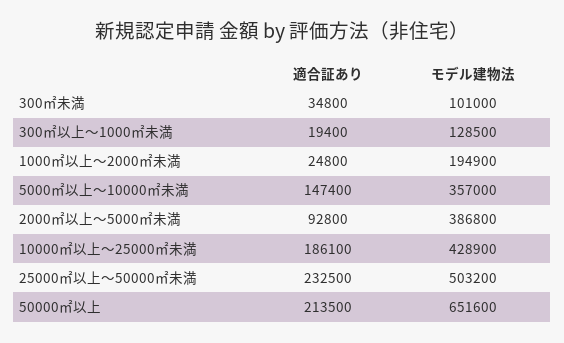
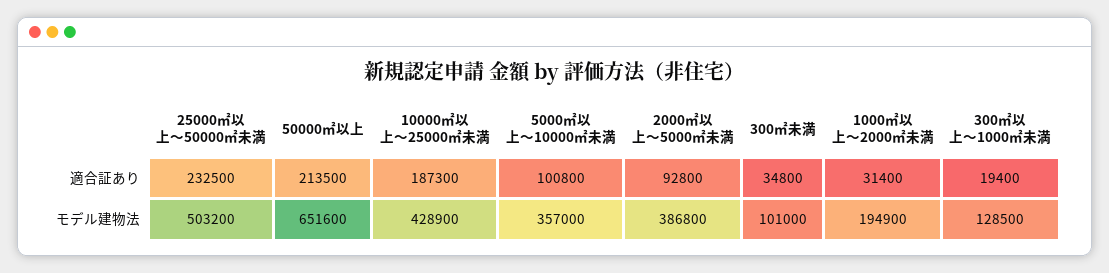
  {
    "適合証あり": {
      "300㎡未満": 34800,
      "300㎡以上～1000㎡未満": 19400,
-     "1000㎡以上～2000㎡未満": 24800,
+     "1000㎡以上～2000㎡未満": 31400,
-     "5000㎡以上～10000㎡未満": 147400,
+     "5000㎡以上～10000㎡未満": 100800,
      "2000㎡以上～5000㎡未満": 92800,
-     "10000㎡以上～25000㎡未満": 186100,
+     "10000㎡以上～25000㎡未満": 187300,
      "25000㎡以上～50000㎡未満": 232500,
      "50000㎡以上": 213500
    },
    "モデル建物法": {
      "300㎡未満": 101000,
      "300㎡以上～1000㎡未満": 128500,
      "1000㎡以上～2000㎡未満": 194900,
      "5000㎡以上～10000㎡未満": 357000,
      "2000㎡以上～5000㎡未満": 386800,
      "10000㎡以上～25000㎡未満": 428900,
      "25000㎡以上～50000㎡未満": 503200,
      "50000㎡以上": 651600
    }
  }

